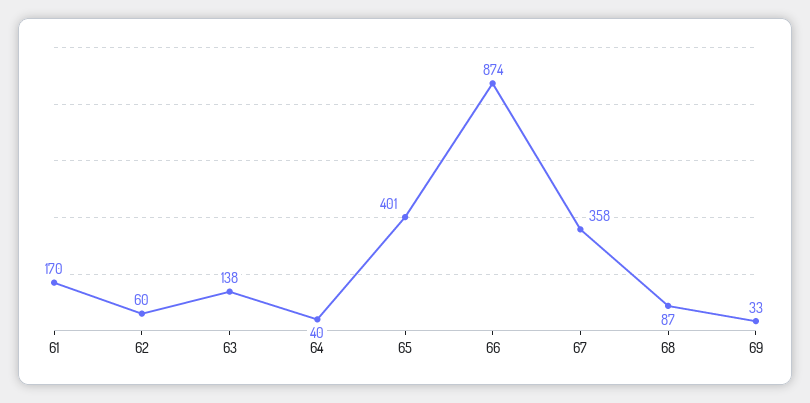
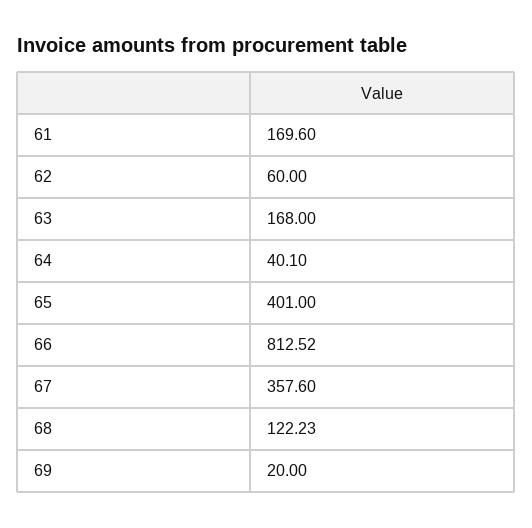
  {
    "61": 169.6,
    "62": 60,
-   "63": 138,
+   "63": 168,
    "64": 40.1,
    "65": 401,
-   "66": 874,
+   "66": 812.52,
    "67": 357.6,
-   "68": 87,
+   "68": 122.23,
-   "69": 33
+   "69": 20
  }

